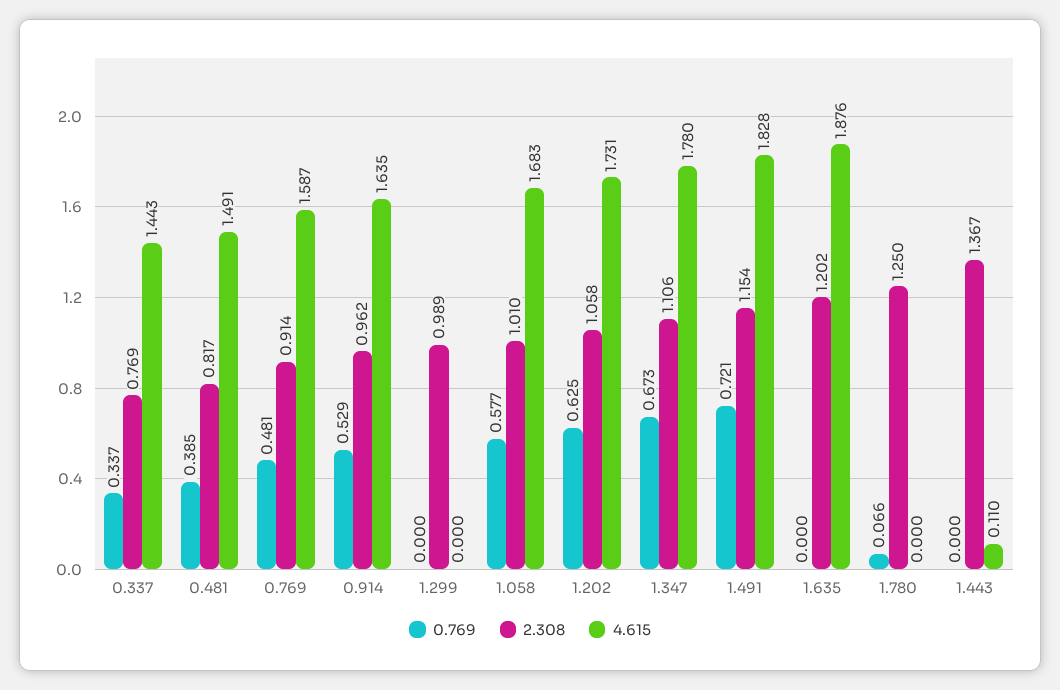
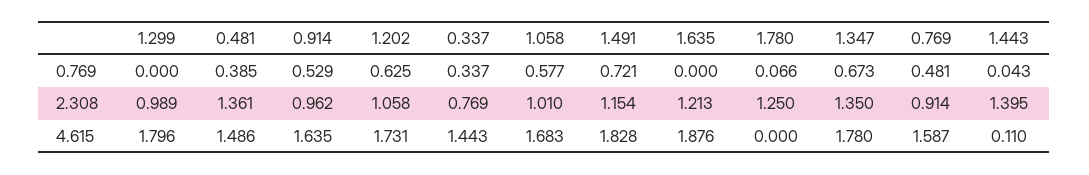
  {
    "0.769": {
      "0.337": 0.337,
      "0.481": 0.385,
      "0.769": 0.481,
      "0.914": 0.529,
      "1.299": 0,
      "1.058": 0.577,
      "1.202": 0.625,
      "1.347": 0.673,
      "1.491": 0.721,
      "1.635": 0,
      "1.780": 0.066,
-     "1.443": 0
+     "1.443": 0.043
    },
    "2.308": {
      "0.337": 0.769,
-     "0.481": 0.817,
+     "0.481": 1.361,
      "0.769": 0.914,
      "0.914": 0.962,
      "1.299": 0.989,
      "1.058": 1.01,
      "1.202": 1.058,
-     "1.347": 1.106,
+     "1.347": 1.35,
      "1.491": 1.154,
-     "1.635": 1.202,
+     "1.635": 1.213,
      "1.780": 1.25,
-     "1.443": 1.367
+     "1.443": 1.395
    },
    "4.615": {
      "0.337": 1.443,
-     "0.481": 1.491,
+     "0.481": 1.486,
      "0.769": 1.587,
      "0.914": 1.635,
-     "1.299": 0,
+     "1.299": 1.796,
      "1.058": 1.683,
      "1.202": 1.731,
      "1.347": 1.78,
      "1.491": 1.828,
      "1.635": 1.876,
      "1.780": 0,
      "1.443": 0.11
    }
  }

